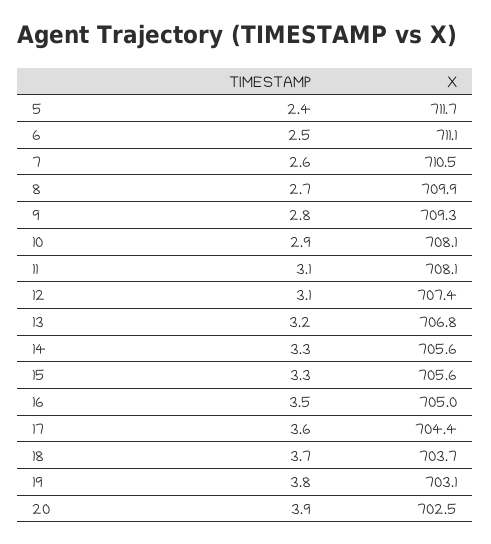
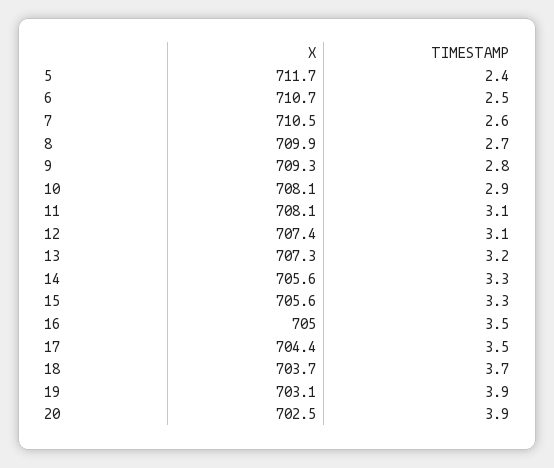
  {
    "TIMESTAMP": {
      "5": 2.4,
      "6": 2.5,
      "7": 2.6,
      "8": 2.7,
      "9": 2.8,
      "10": 2.9,
      "11": 3.1,
      "12": 3.1,
      "13": 3.2,
      "14": 3.3,
      "15": 3.3,
      "16": 3.5,
-     "17": 3.6,
+     "17": 3.5,
      "18": 3.7,
-     "19": 3.8,
+     "19": 3.9,
      "20": 3.9
    },
    "X": {
      "5": 711.7,
-     "6": 711.1,
+     "6": 710.7,
      "7": 710.5,
      "8": 709.9,
      "9": 709.3,
      "10": 708.1,
      "11": 708.1,
      "12": 707.4,
-     "13": 706.8,
+     "13": 707.3,
      "14": 705.6,
      "15": 705.6,
      "16": 705,
      "17": 704.4,
      "18": 703.7,
      "19": 703.1,
      "20": 702.5
    }
  }

